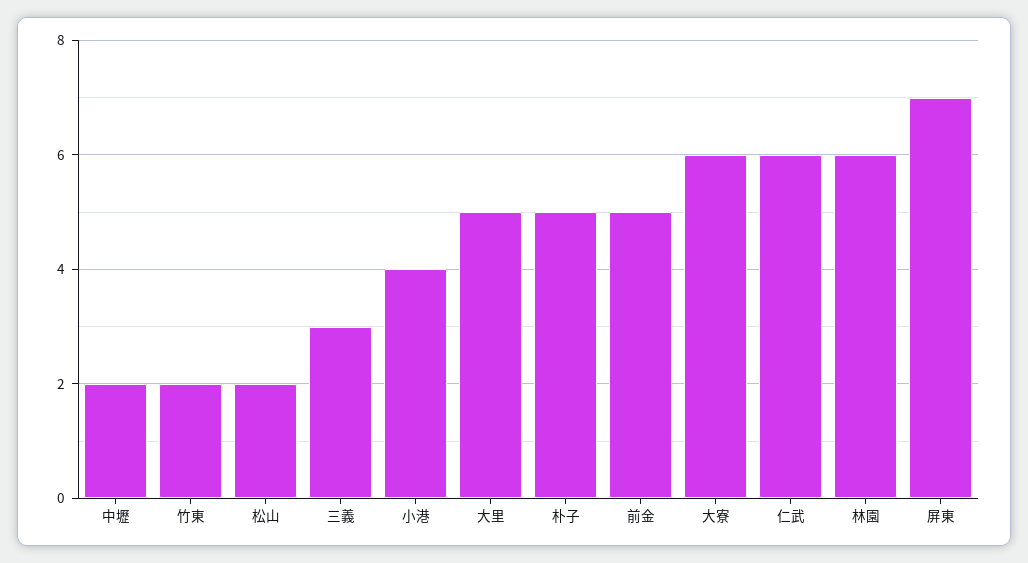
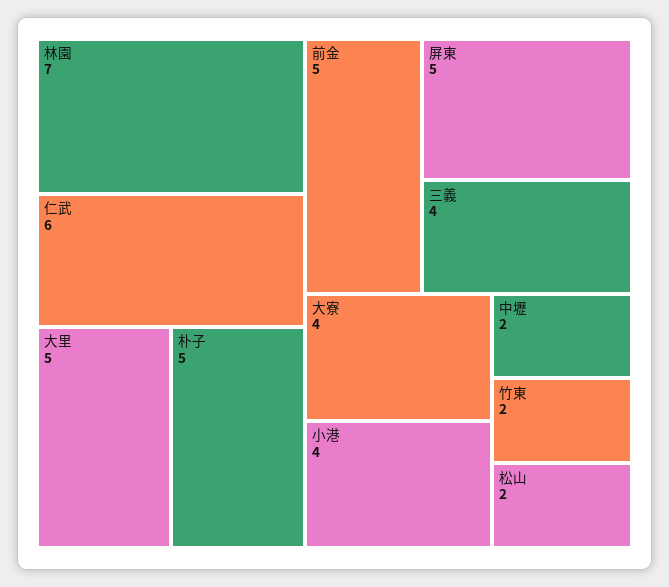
  {
    "中壢": 2,
    "竹東": 2,
    "松山": 2,
-   "三義": 3,
+   "三義": 4,
    "小港": 4,
    "大里": 5,
    "朴子": 5,
    "前金": 5,
-   "大寮": 6,
+   "大寮": 4,
    "仁武": 6,
-   "林園": 6,
+   "林園": 7,
-   "屏東": 7
+   "屏東": 5
  }

